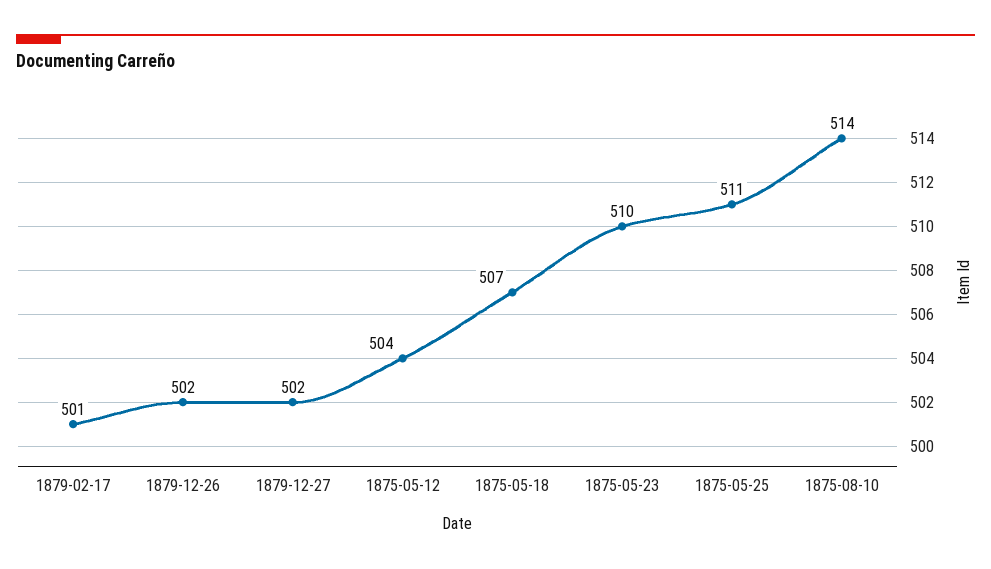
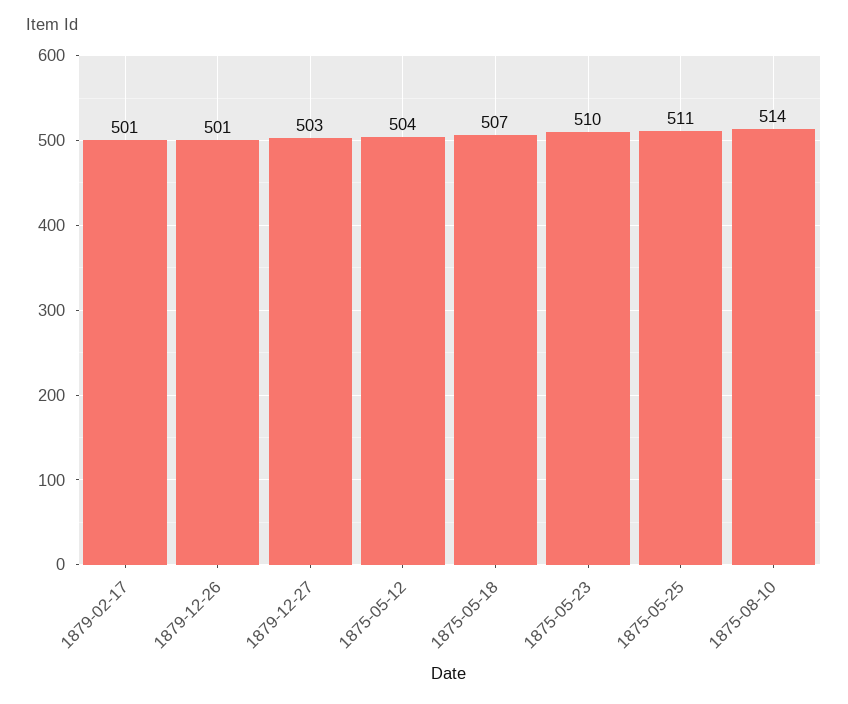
  {
    "1879-02-17": 501,
-   "1879-12-26": 502,
+   "1879-12-26": 501,
-   "1879-12-27": 502,
+   "1879-12-27": 503,
    "1875-05-12": 504,
    "1875-05-18": 507,
    "1875-05-23": 510,
    "1875-05-25": 511,
    "1875-08-10": 514
  }

